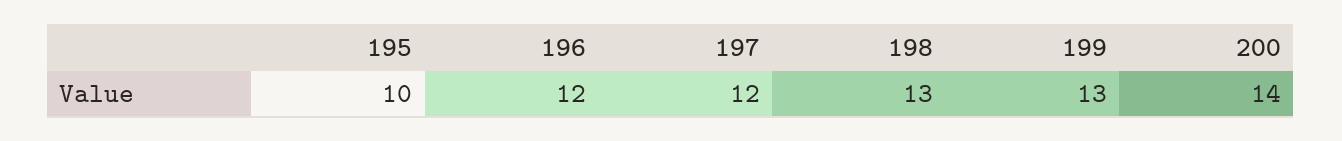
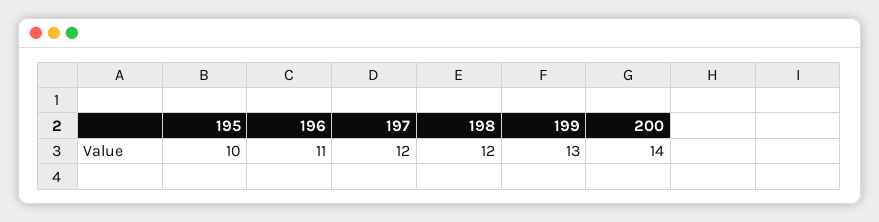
  {
    "195": 10,
-   "196": 12,
+   "196": 11,
    "197": 12,
-   "198": 13,
+   "198": 12,
    "199": 13,
    "200": 14
  }

